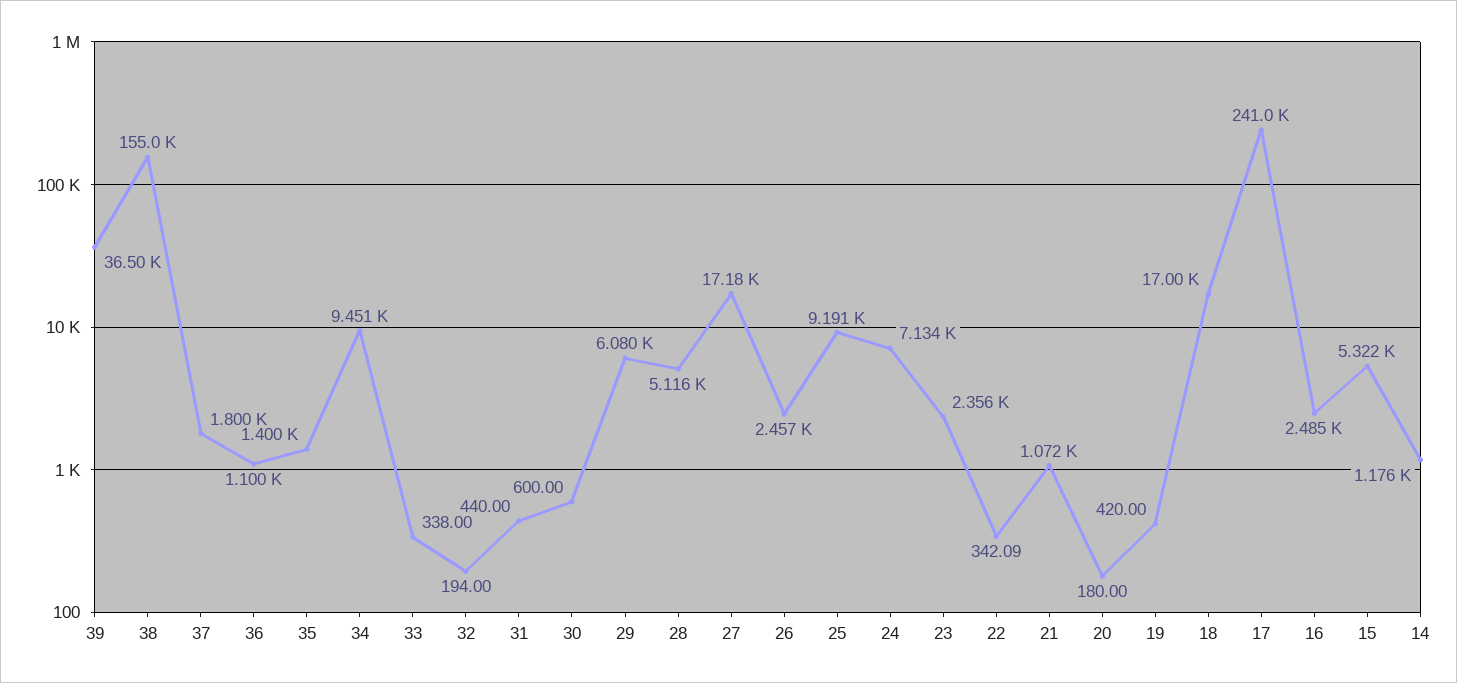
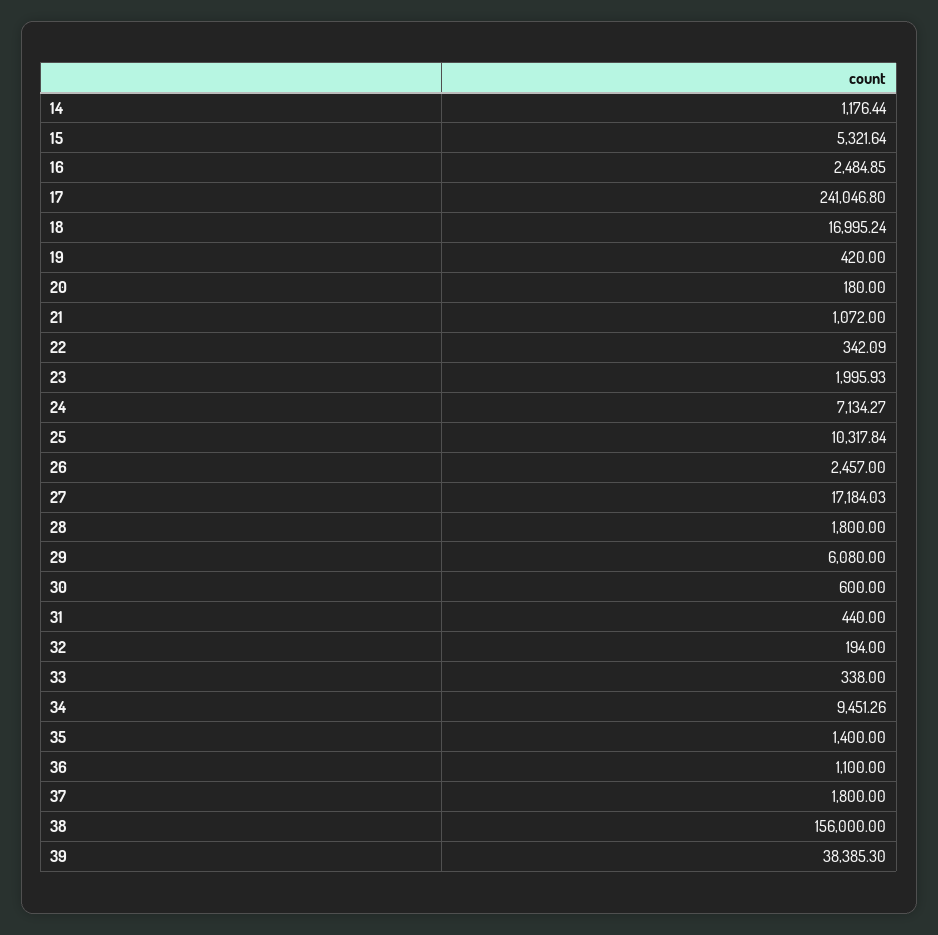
  {
-   "39": 36500,
+   "39": 38385.3,
-   "38": 155000,
+   "38": 156000,
    "37": 1800,
    "36": 1100,
    "35": 1400,
    "34": 9451.26,
    "33": 338,
    "32": 194,
    "31": 440,
    "30": 600,
    "29": 6080,
-   "28": 5116,
+   "28": 1800,
    "27": 17184.03,
    "26": 2457,
-   "25": 9191,
+   "25": 10317.84,
    "24": 7134.27,
-   "23": 2356,
+   "23": 1995.93,
    "22": 342.09,
    "21": 1072,
    "20": 180,
    "19": 420,
    "18": 16995.24,
    "17": 241046.8,
    "16": 2484.85,
    "15": 5321.64,
    "14": 1176.44
  }

